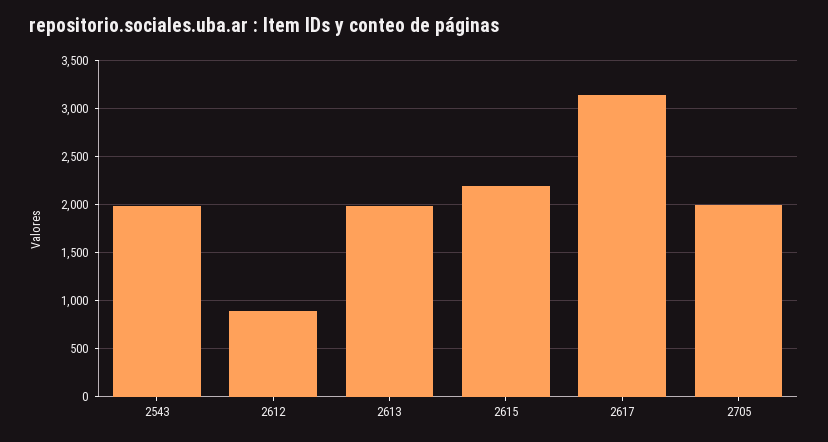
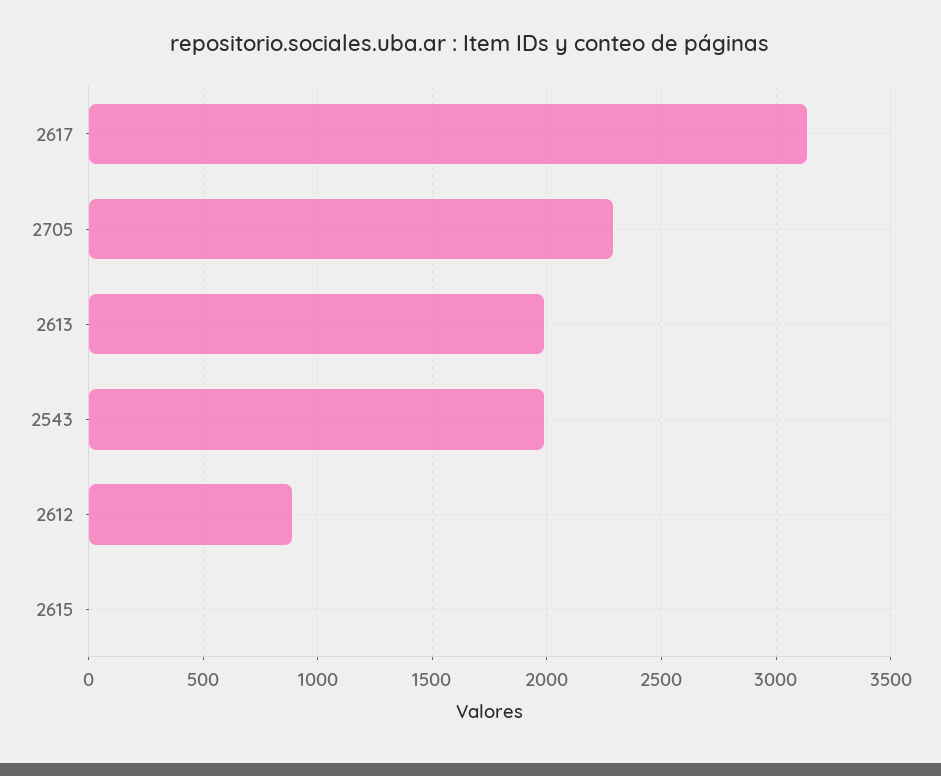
  {
    "2543": 2000,
    "2612": 900,
    "2613": 2000,
-   "2615": 2200,
+   "2615": 0,
    "2617": 3150,
-   "2705": 2000
+   "2705": 2300
  }

